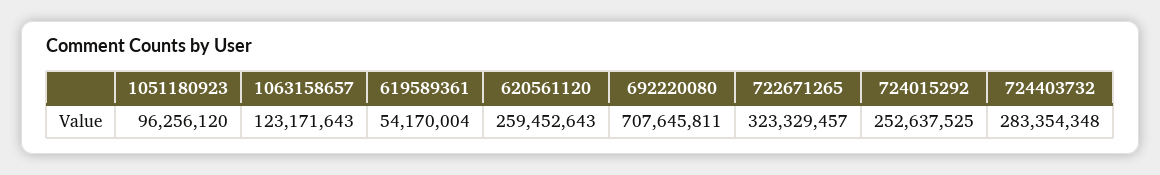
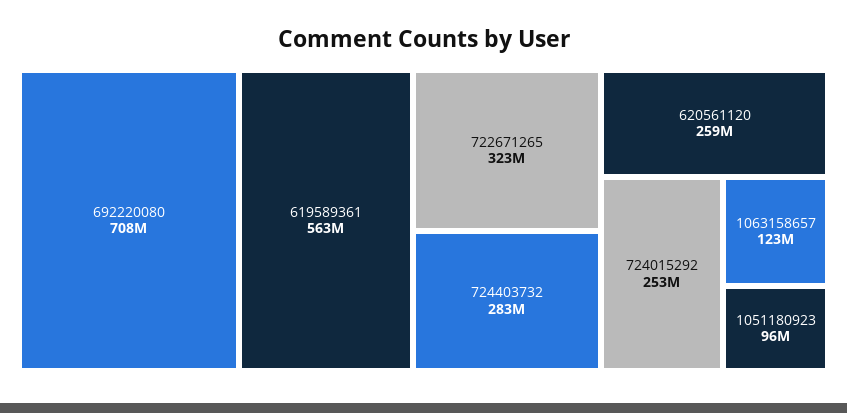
  {
    "1051180923": 96256120,
    "1063158657": 123171643,
-   "619589361": 54170004,
+   "619589361": 563000000,
    "620561120": 259452643,
    "692220080": 707645811,
    "722671265": 323329457,
    "724015292": 252637525,
    "724403732": 283354348
  }

